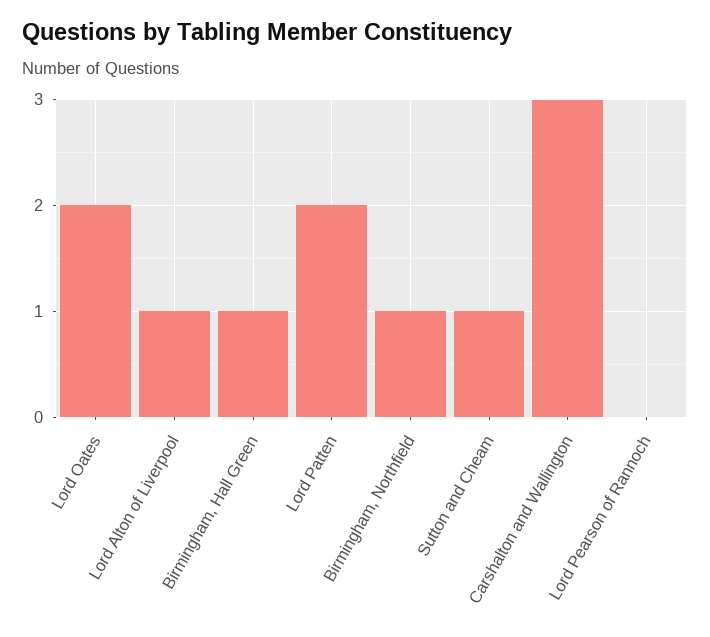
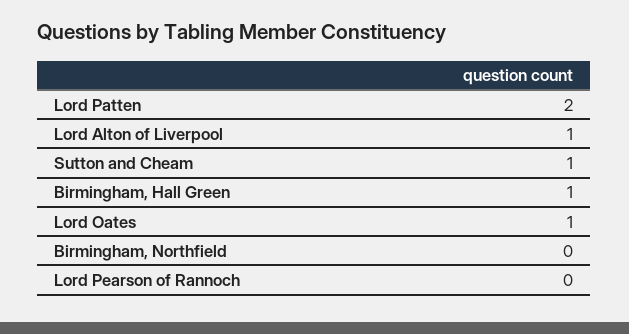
  {
-   "Lord Oates": 2,
+   "Lord Oates": 1,
    "Lord Alton of Liverpool": 1,
    "Birmingham, Hall Green": 1,
    "Lord Patten": 2,
-   "Birmingham, Northfield": 1,
+   "Birmingham, Northfield": 0,
    "Sutton and Cheam": 1,
-   "Carshalton and Wallington": 3,
    "Lord Pearson of Rannoch": 0
  }

